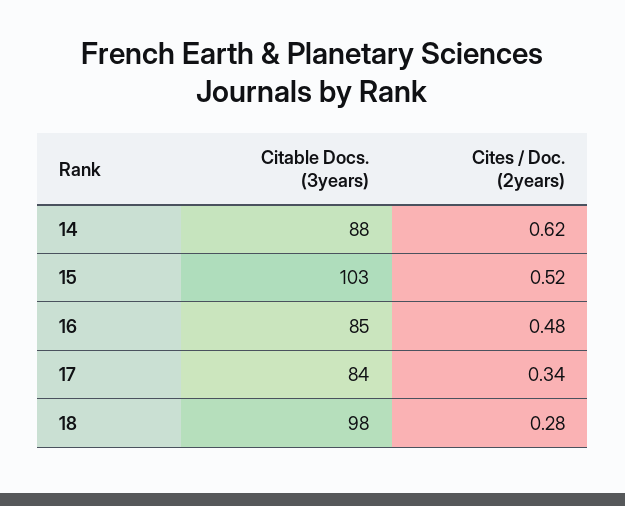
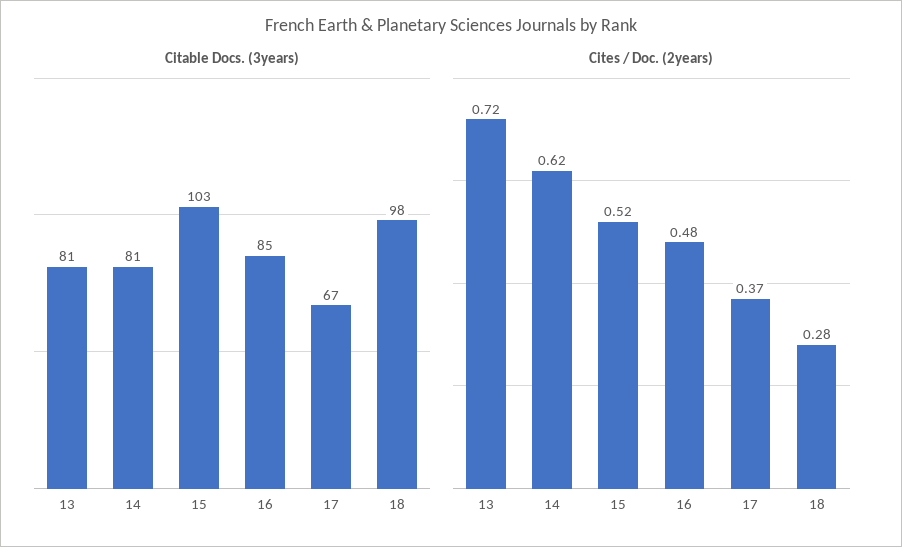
  {
    "Citable Docs. (3years)": {
-     "14": 88,
+     "14": 81,
      "15": 103,
      "16": 85,
-     "17": 84,
+     "17": 67,
-     "18": 98
+     "18": 98,
+     "13": 81
    },
    "Cites / Doc. (2years)": {
      "14": 0.62,
      "15": 0.52,
      "16": 0.48,
-     "17": 0.34,
+     "17": 0.37,
-     "18": 0.28
+     "18": 0.28,
+     "13": 0.72
    }
  }

